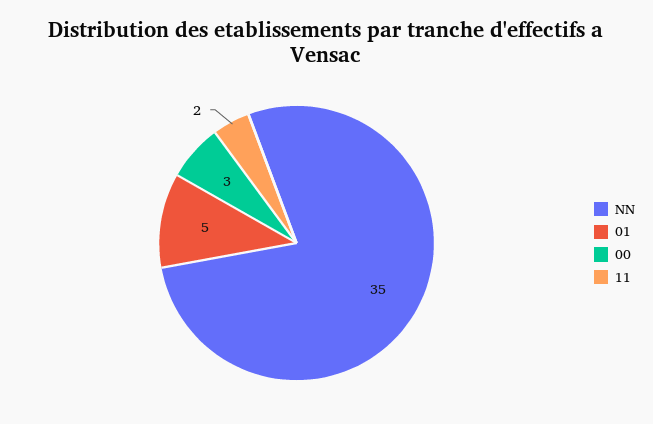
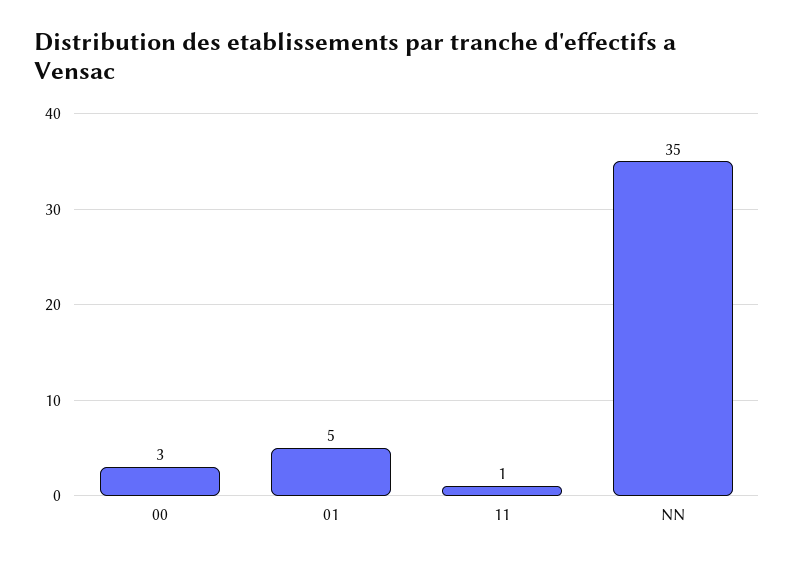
  {
    "NN": 35,
    "01": 5,
    "00": 3,
-   "11": 2
+   "11": 1
  }

